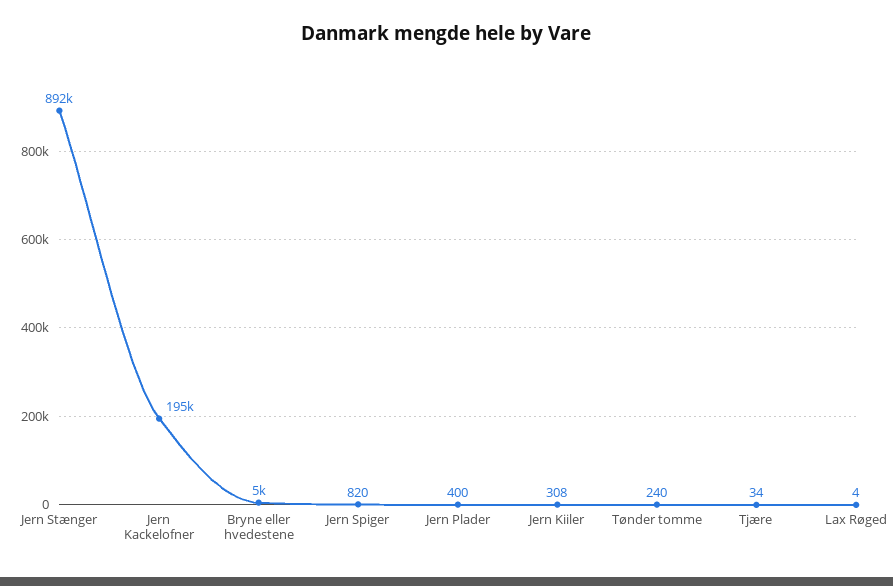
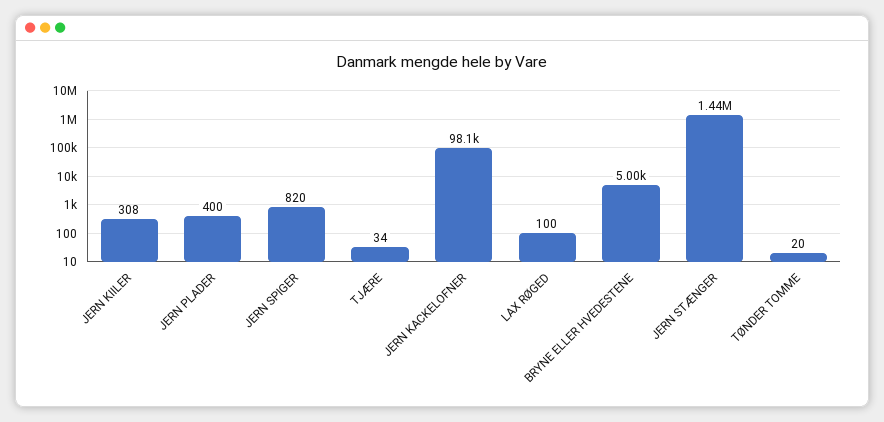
  {
-   "Jern Stænger": 892000,
+   "Jern Stænger": 1440000,
-   "Jern Kackelofner": 195000,
+   "Jern Kackelofner": 98100,
    "Bryne eller hvedestene": 5000,
    "Jern Spiger": 820,
    "Jern Plader": 400,
    "Jern Kiiler": 308,
-   "Tønder tomme": 240,
+   "Tønder tomme": 20,
    "Tjære": 34,
-   "Lax Røged": 4
+   "Lax Røged": 100
  }

